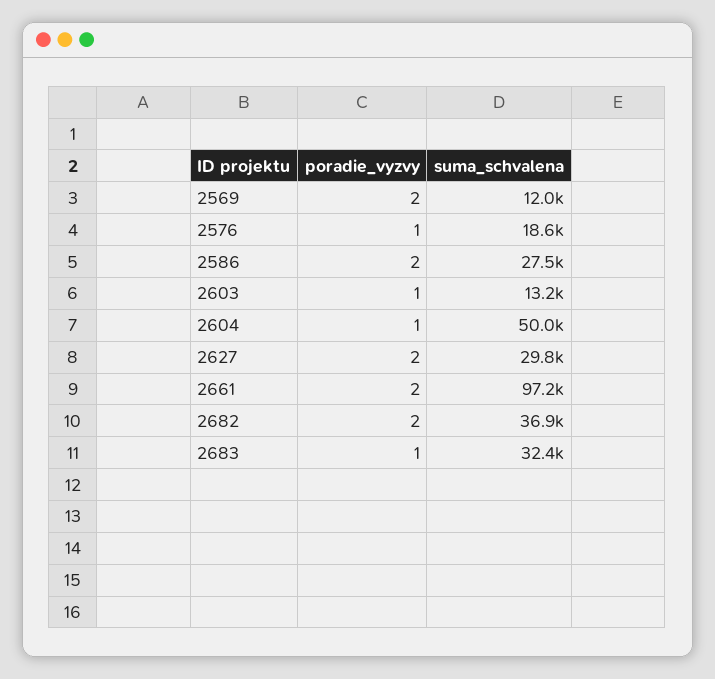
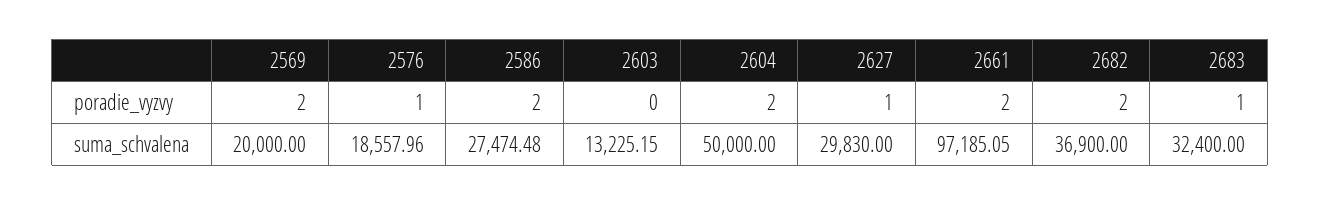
  {
    "poradie_vyzvy": {
      "2569": 2,
      "2576": 1,
      "2586": 2,
-     "2603": 1,
+     "2603": 0,
-     "2604": 1,
+     "2604": 2,
-     "2627": 2,
+     "2627": 1,
      "2661": 2,
      "2682": 2,
      "2683": 1
    },
    "suma_schvalena": {
-     "2569": 12000,
+     "2569": 20000,
      "2576": 18557.96,
      "2586": 27474.48,
      "2603": 13225.15,
      "2604": 50000,
      "2627": 29830,
      "2661": 97185.05,
      "2682": 36900,
      "2683": 32400
    }
  }

